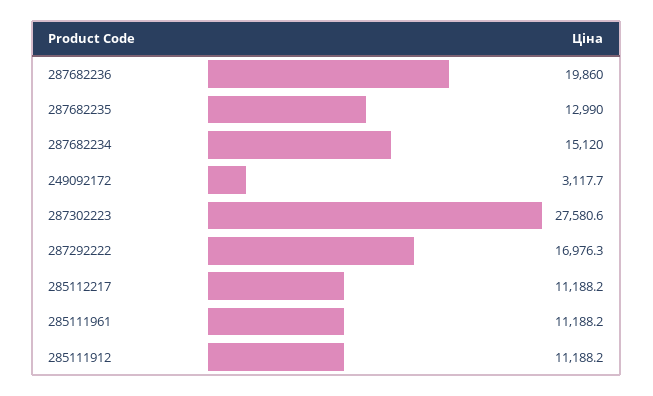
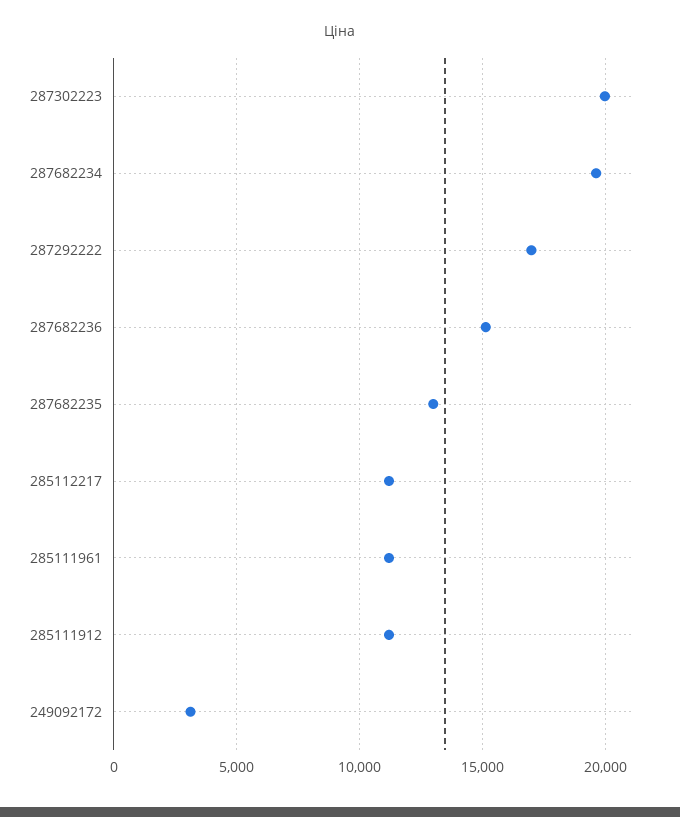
  {
-   "287682236": 19860,
+   "287682236": 15000,
    "287682235": 12990,
-   "287682234": 15120,
+   "287682234": 19500,
    "249092172": 3117.7,
-   "287302223": 27580.6,
+   "287302223": 20000,
    "287292222": 16976.3,
    "285112217": 11188.2,
    "285111961": 11188.2,
    "285111912": 11188.2
  }

